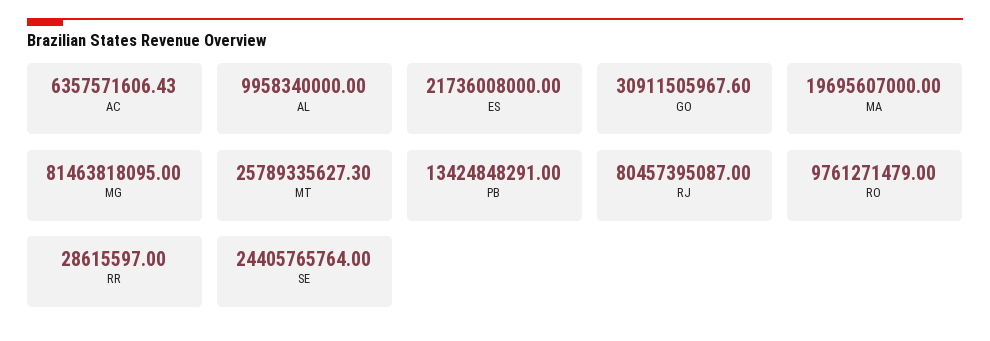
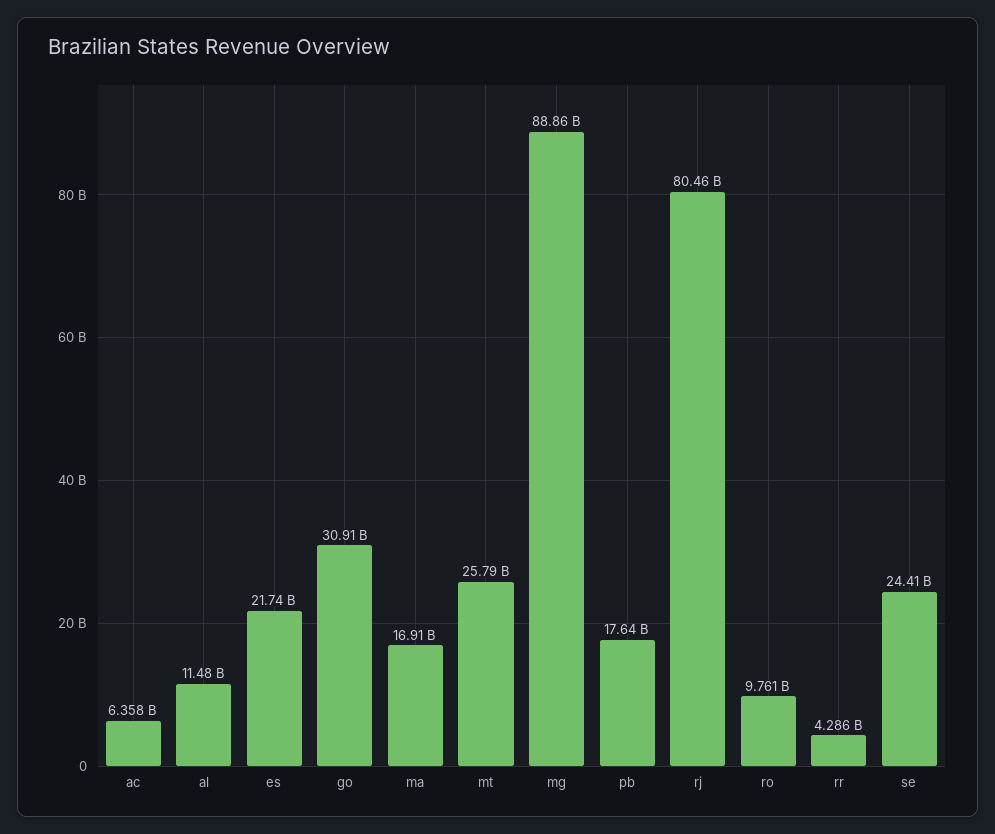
  {
    "AC": 6357571606.43,
-   "AL": 9958340000,
+   "AL": 11480000000,
    "ES": 21736008000,
    "GO": 30911505967.6,
-   "MA": 19695607000,
+   "MA": 16910000000,
-   "MG": 81463818095,
+   "MG": 88860000000,
    "MT": 25789335627.3,
-   "PB": 13424848291,
+   "PB": 17640000000,
    "RJ": 80457395087,
    "RO": 9761271479,
-   "RR": 28615597,
+   "RR": 4286000000,
    "SE": 24405765764
  }

